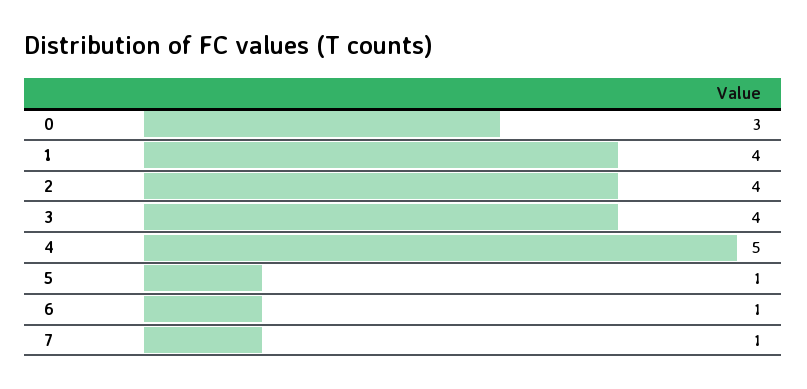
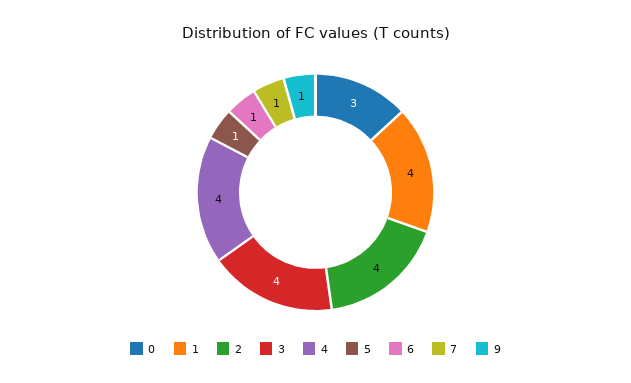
  {
    "0": 3,
    "1": 4,
    "2": 4,
    "3": 4,
-   "4": 5,
+   "4": 4,
    "5": 1,
    "6": 1,
-   "7": 1
+   "7": 1,
+   "9": 1
  }

